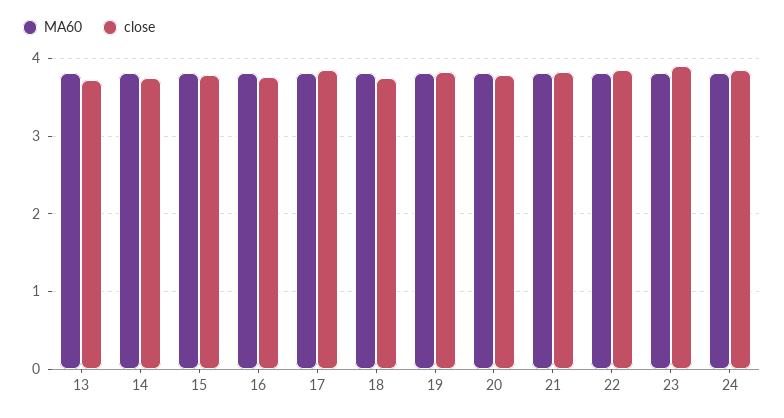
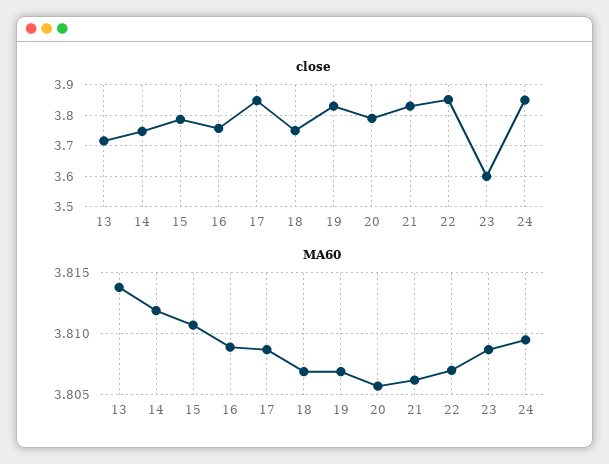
  {
    "MA60": {
      "13": 3.814,
      "14": 3.812,
      "15": 3.8105,
      "16": 3.809,
      "17": 3.8085,
      "18": 3.807,
      "19": 3.807,
      "20": 3.8055,
      "21": 3.806,
      "22": 3.807,
      "23": 3.8085,
      "24": 3.8095
    },
    "close": {
      "13": 3.72,
      "14": 3.74,
      "15": 3.78,
      "16": 3.76,
      "17": 3.84,
      "18": 3.76,
      "19": 3.84,
      "20": 3.8,
      "21": 3.84,
      "22": 3.86,
-     "23": 3.9,
+     "23": 3.6,
      "24": 3.86
    }
  }

